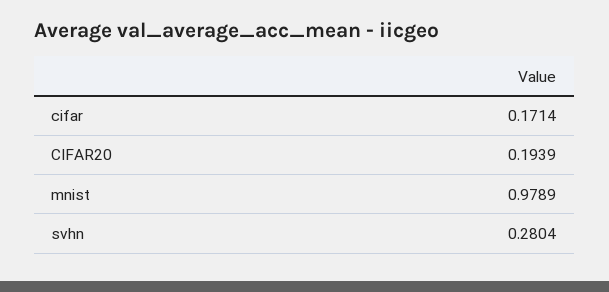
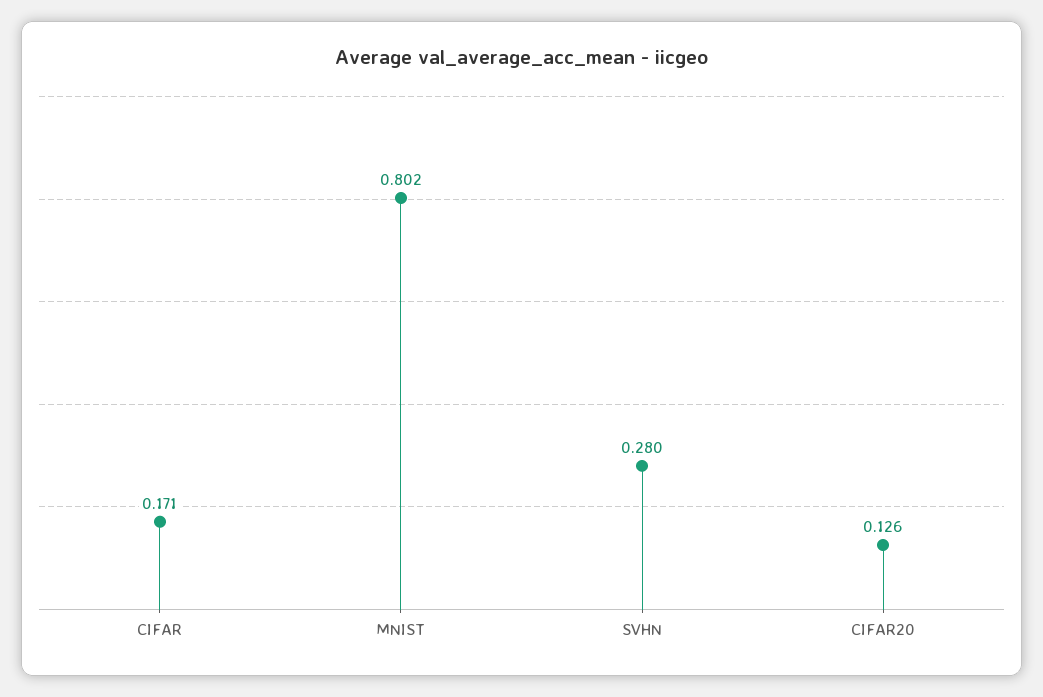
  {
    "cifar": 0.1714,
-   "CIFAR20": 0.1939,
+   "CIFAR20": 0.126,
-   "mnist": 0.9789,
+   "mnist": 0.802,
    "svhn": 0.2804
  }

